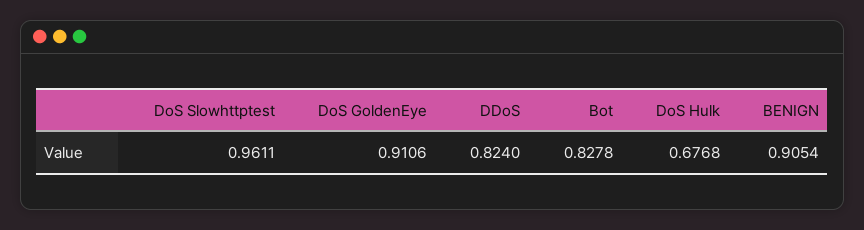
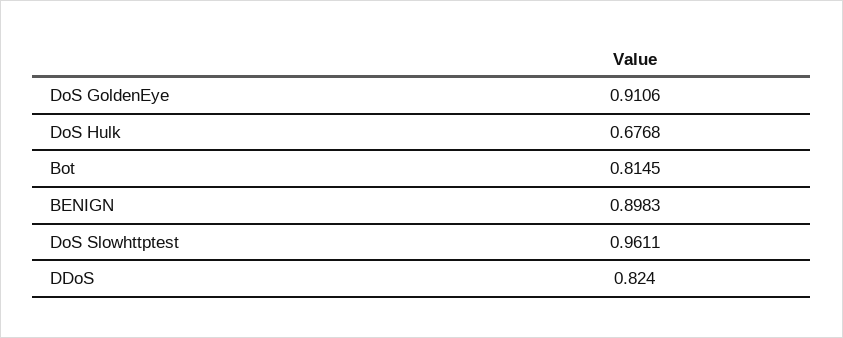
  {
    "DoS Slowhttptest": 0.9611,
    "DoS GoldenEye": 0.9106,
    "DDoS": 0.824,
-   "Bot": 0.8278,
+   "Bot": 0.8145,
    "DoS Hulk": 0.6768,
-   "BENIGN": 0.9054
+   "BENIGN": 0.8983
  }

